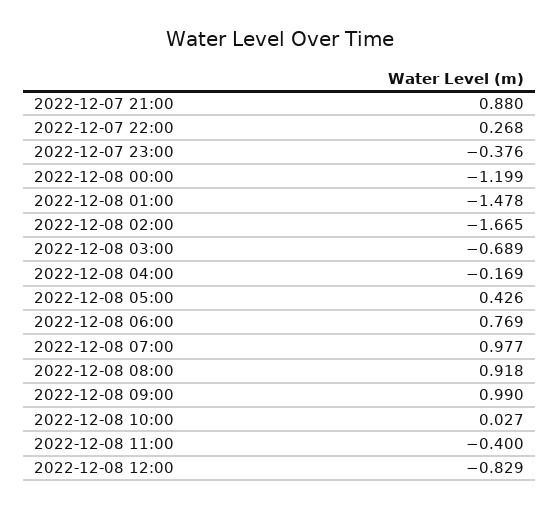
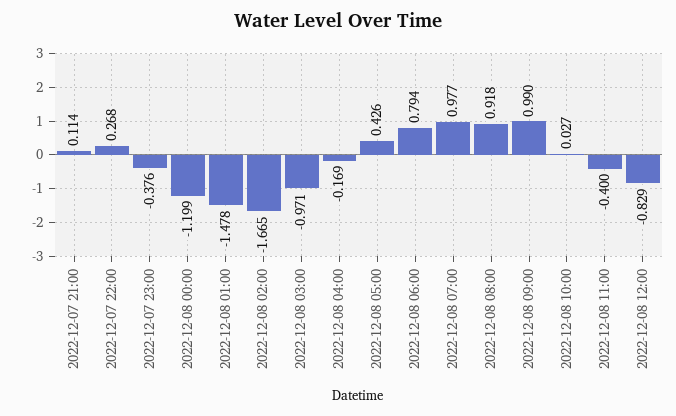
  {
-   "2022-12-07 21:00": 0.88,
+   "2022-12-07 21:00": 0.114,
    "2022-12-07 22:00": 0.268,
    "2022-12-07 23:00": -0.376,
    "2022-12-08 00:00": -1.199,
    "2022-12-08 01:00": -1.478,
    "2022-12-08 02:00": -1.665,
-   "2022-12-08 03:00": -0.689,
+   "2022-12-08 03:00": -0.971,
    "2022-12-08 04:00": -0.169,
    "2022-12-08 05:00": 0.426,
-   "2022-12-08 06:00": 0.769,
+   "2022-12-08 06:00": 0.794,
    "2022-12-08 07:00": 0.977,
    "2022-12-08 08:00": 0.918,
    "2022-12-08 09:00": 0.99,
    "2022-12-08 10:00": 0.027,
    "2022-12-08 11:00": -0.4,
    "2022-12-08 12:00": -0.829
  }

